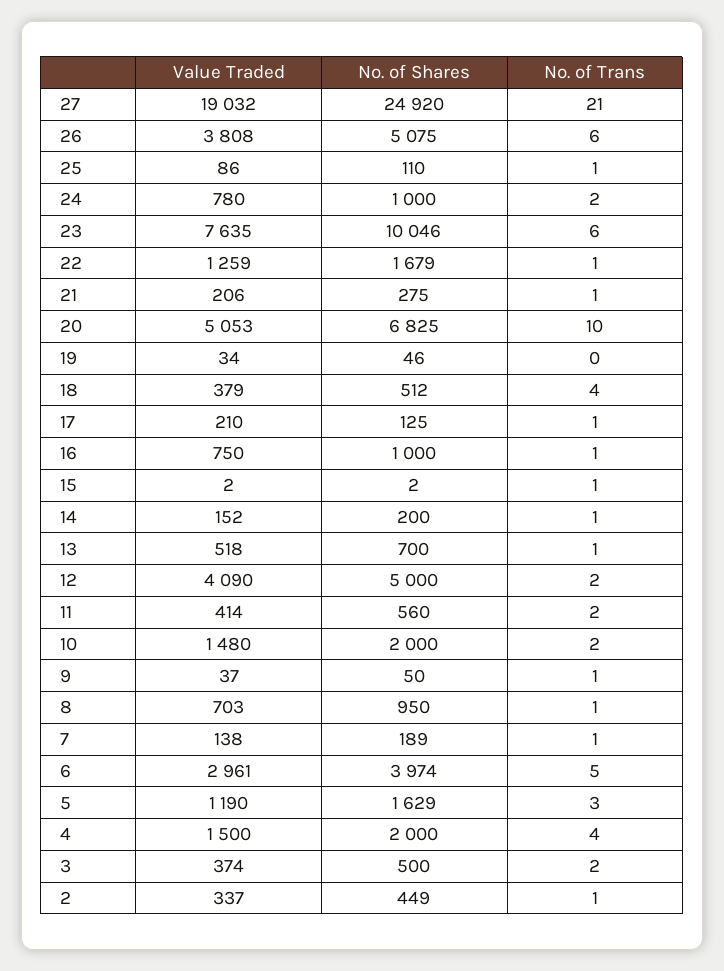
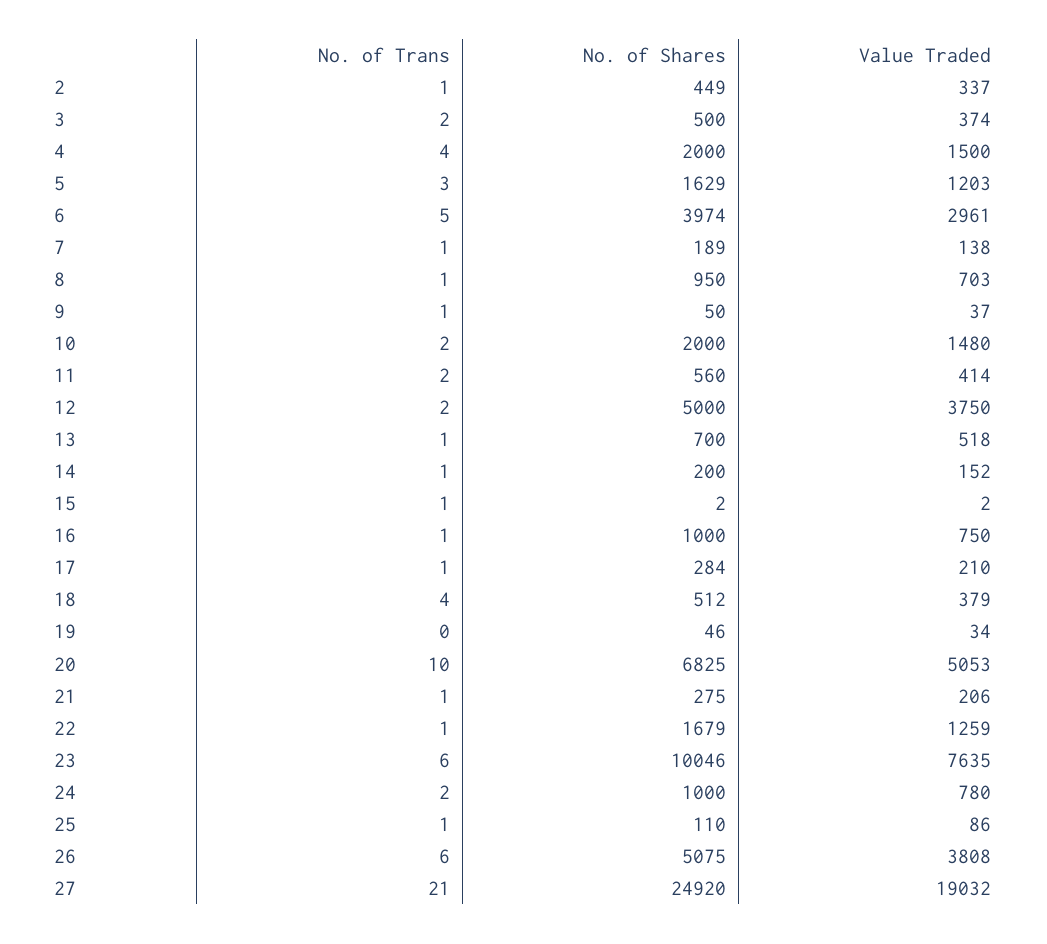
  {
    "Value Traded": {
      "27": 19032,
      "26": 3808,
      "25": 86,
      "24": 780,
      "23": 7635,
      "22": 1259,
      "21": 206,
      "20": 5053,
      "19": 34,
      "18": 379,
      "17": 210,
      "16": 750,
      "15": 2,
      "14": 152,
      "13": 518,
-     "12": 4090,
+     "12": 3750,
      "11": 414,
      "10": 1480,
      "9": 37,
      "8": 703,
      "7": 138,
      "6": 2961,
-     "5": 1190,
+     "5": 1203,
      "4": 1500,
      "3": 374,
      "2": 337
    },
    "No. of Shares": {
      "27": 24920,
      "26": 5075,
      "25": 110,
      "24": 1000,
      "23": 10046,
      "22": 1679,
      "21": 275,
      "20": 6825,
      "19": 46,
      "18": 512,
-     "17": 125,
+     "17": 284,
      "16": 1000,
      "15": 2,
      "14": 200,
      "13": 700,
      "12": 5000,
      "11": 560,
      "10": 2000,
      "9": 50,
      "8": 950,
      "7": 189,
      "6": 3974,
      "5": 1629,
      "4": 2000,
      "3": 500,
      "2": 449
    },
    "No. of Trans": {
      "27": 21,
      "26": 6,
      "25": 1,
      "24": 2,
      "23": 6,
      "22": 1,
      "21": 1,
      "20": 10,
      "19": 0,
      "18": 4,
      "17": 1,
      "16": 1,
      "15": 1,
      "14": 1,
      "13": 1,
      "12": 2,
      "11": 2,
      "10": 2,
      "9": 1,
      "8": 1,
      "7": 1,
      "6": 5,
      "5": 3,
      "4": 4,
      "3": 2,
      "2": 1
    }
  }

